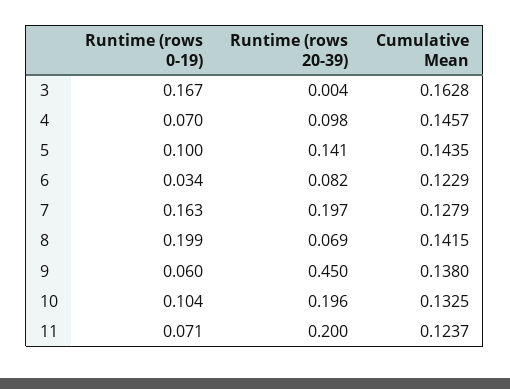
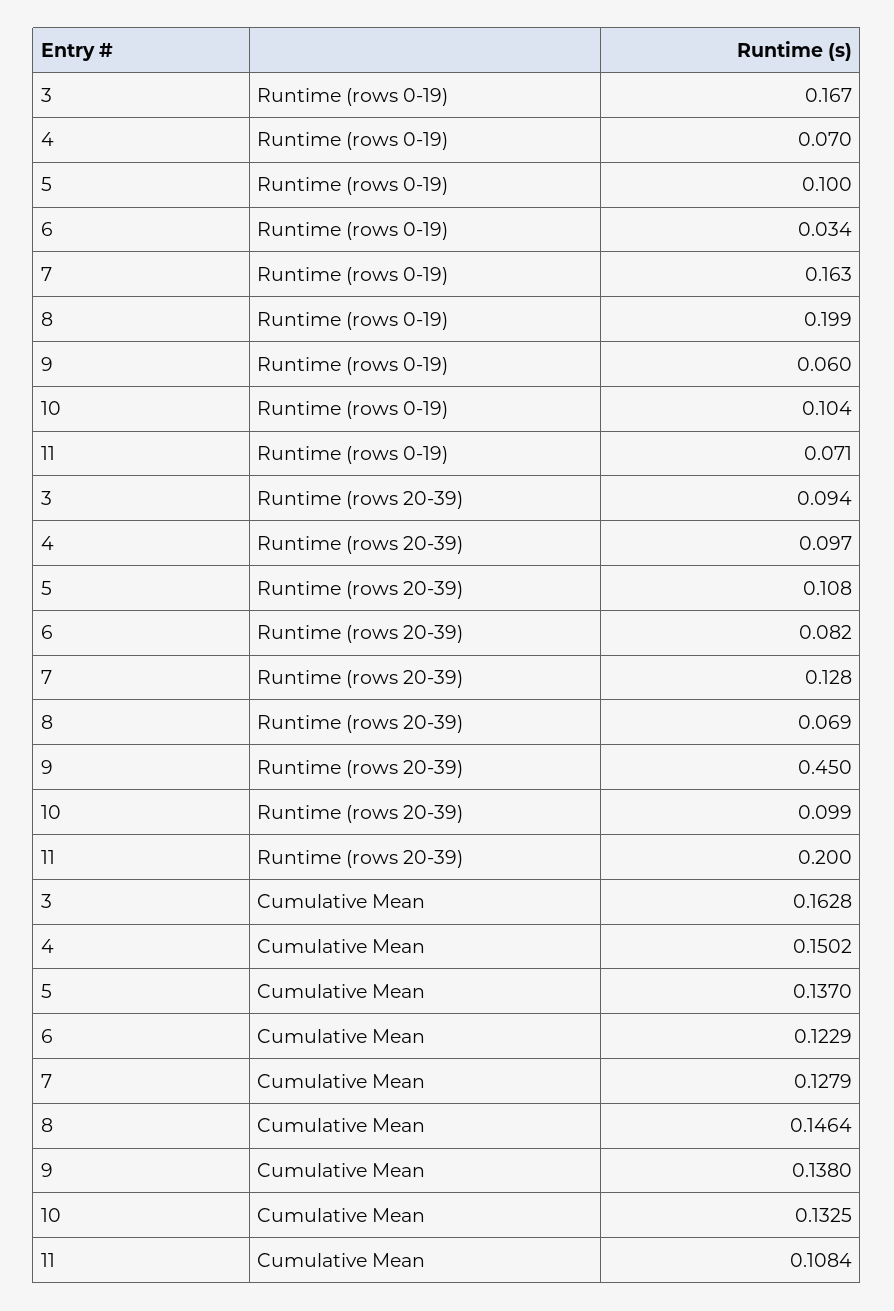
  {
    "Runtime (rows 0-19)": {
      "3": 0.167,
      "4": 0.07,
      "5": 0.1,
      "6": 0.034,
      "7": 0.163,
      "8": 0.199,
      "9": 0.06,
      "10": 0.104,
      "11": 0.071
    },
    "Runtime (rows 20-39)": {
-     "3": 0.004,
+     "3": 0.094,
-     "4": 0.098,
+     "4": 0.097,
-     "5": 0.141,
+     "5": 0.108,
      "6": 0.082,
-     "7": 0.197,
+     "7": 0.128,
      "8": 0.069,
      "9": 0.45,
-     "10": 0.196,
+     "10": 0.099,
      "11": 0.2
    },
    "Cumulative Mean": {
      "3": 0.1628,
-     "4": 0.1457,
+     "4": 0.1502,
-     "5": 0.1435,
+     "5": 0.137,
      "6": 0.1229,
      "7": 0.1279,
-     "8": 0.1415,
+     "8": 0.1464,
      "9": 0.138,
      "10": 0.1325,
-     "11": 0.1237
+     "11": 0.1084
    }
  }

